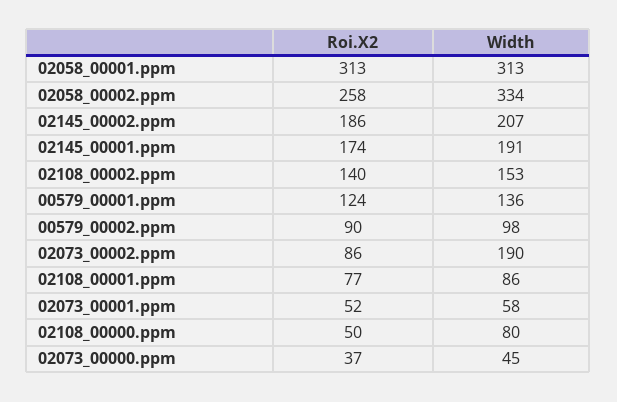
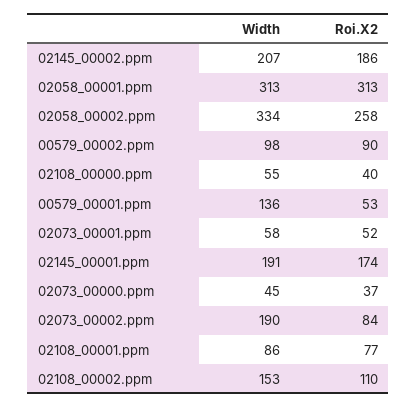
  {
    "Roi.X2": {
      "02058_00001.ppm": 313,
      "02058_00002.ppm": 258,
      "02145_00002.ppm": 186,
      "02145_00001.ppm": 174,
-     "02108_00002.ppm": 140,
+     "02108_00002.ppm": 110,
-     "00579_00001.ppm": 124,
+     "00579_00001.ppm": 53,
      "00579_00002.ppm": 90,
-     "02073_00002.ppm": 86,
+     "02073_00002.ppm": 84,
      "02108_00001.ppm": 77,
      "02073_00001.ppm": 52,
-     "02108_00000.ppm": 50,
+     "02108_00000.ppm": 40,
      "02073_00000.ppm": 37
    },
    "Width": {
      "02058_00001.ppm": 313,
      "02058_00002.ppm": 334,
      "02145_00002.ppm": 207,
      "02145_00001.ppm": 191,
      "02108_00002.ppm": 153,
      "00579_00001.ppm": 136,
      "00579_00002.ppm": 98,
      "02073_00002.ppm": 190,
      "02108_00001.ppm": 86,
      "02073_00001.ppm": 58,
-     "02108_00000.ppm": 80,
+     "02108_00000.ppm": 55,
      "02073_00000.ppm": 45
    }
  }

